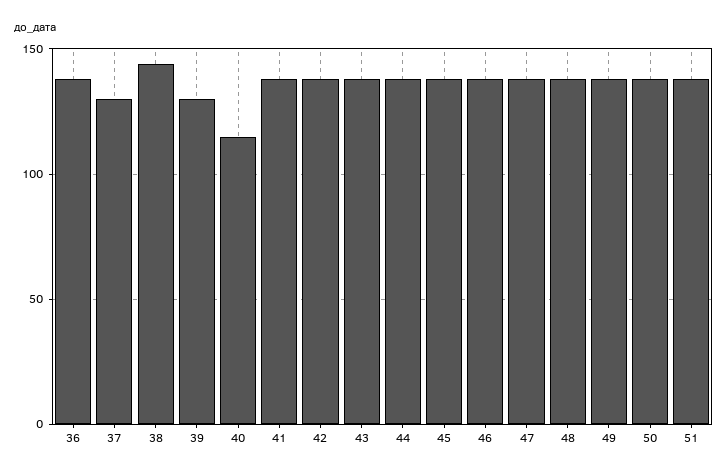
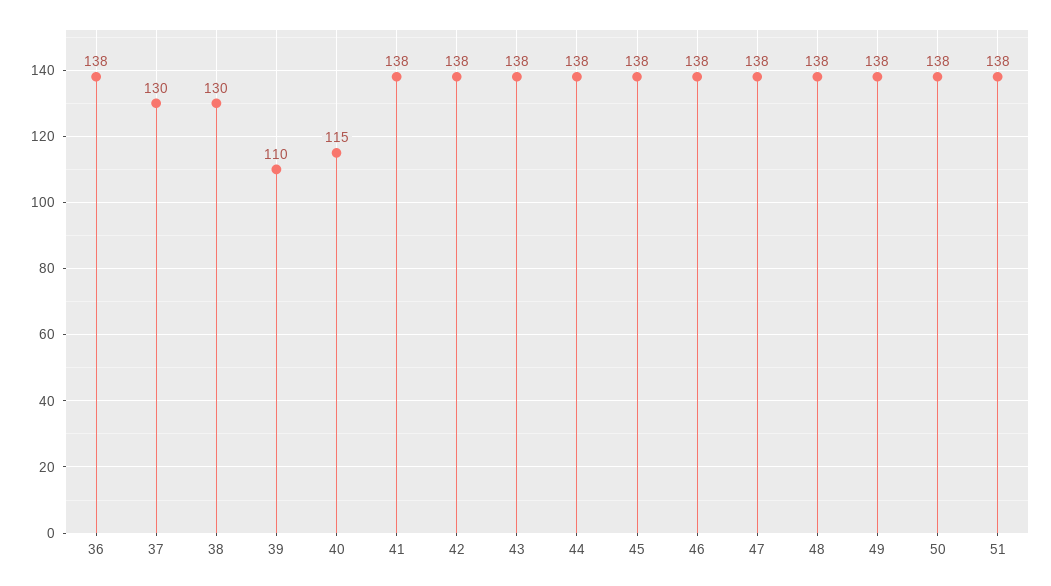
  {
    "36": 138,
    "37": 130,
-   "38": 145,
+   "38": 130,
-   "39": 130,
+   "39": 110,
    "40": 115,
    "41": 138,
    "42": 138,
    "43": 138,
    "44": 138,
    "45": 138,
    "46": 138,
    "47": 138,
    "48": 138,
    "49": 138,
    "50": 138,
    "51": 138
  }

